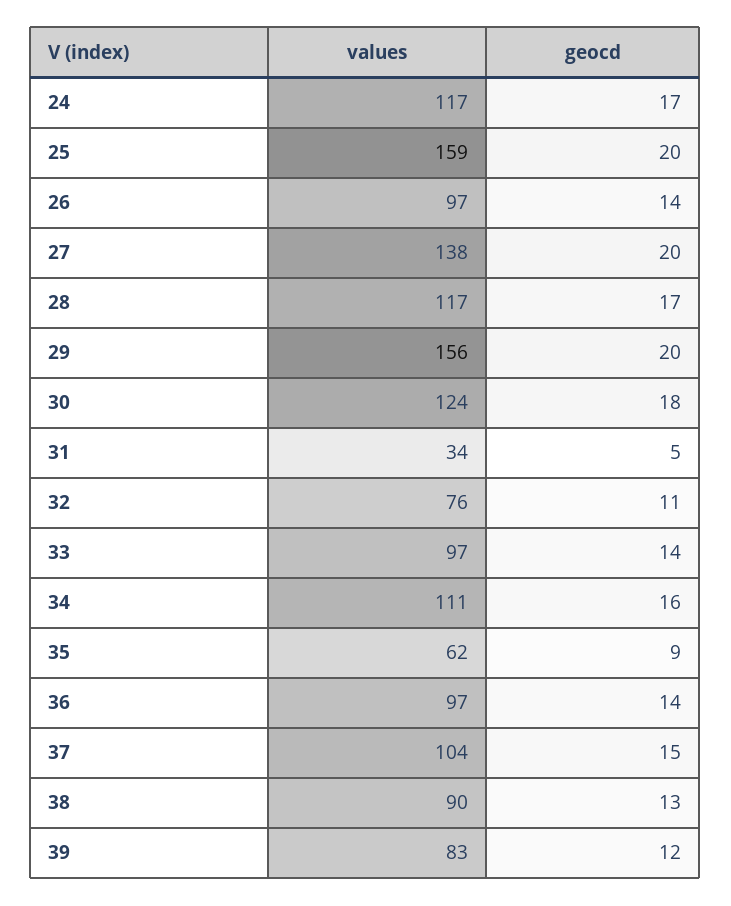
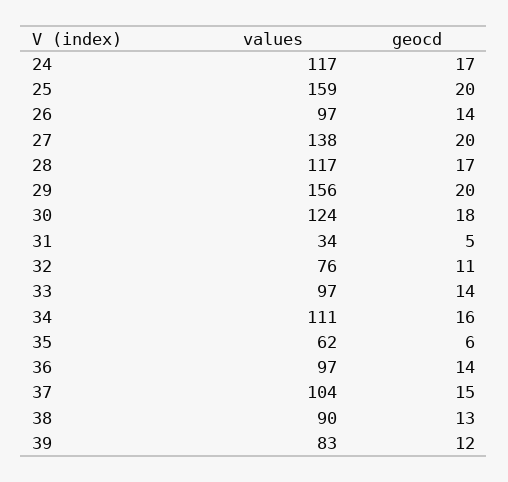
  {
    "values": {
      "24": 117,
      "25": 159,
      "26": 97,
      "27": 138,
      "28": 117,
      "29": 156,
      "30": 124,
      "31": 34,
      "32": 76,
      "33": 97,
      "34": 111,
      "35": 62,
      "36": 97,
      "37": 104,
      "38": 90,
      "39": 83
    },
    "geocd": {
      "24": 17,
      "25": 20,
      "26": 14,
      "27": 20,
      "28": 17,
      "29": 20,
      "30": 18,
      "31": 5,
      "32": 11,
      "33": 14,
      "34": 16,
-     "35": 9,
+     "35": 6,
      "36": 14,
      "37": 15,
      "38": 13,
      "39": 12
    }
  }

